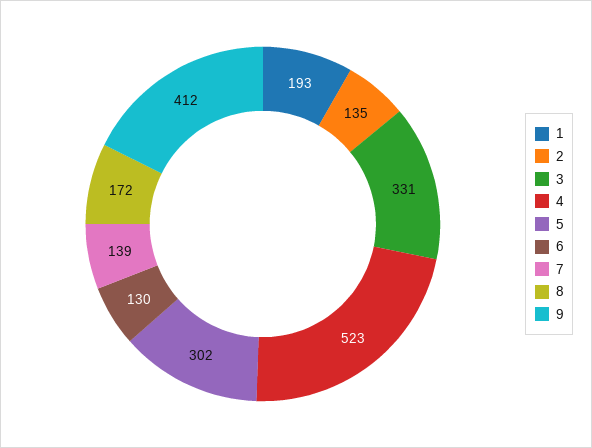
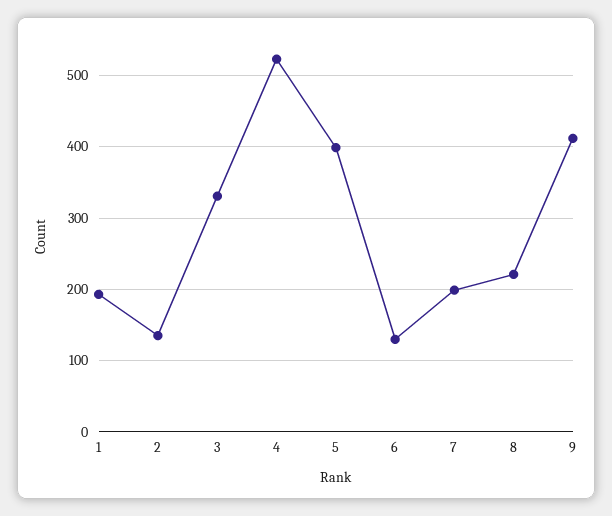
  {
    "1": 193,
    "2": 135,
    "3": 331,
    "4": 523,
-   "5": 302,
+   "5": 400,
    "6": 130,
-   "7": 139,
+   "7": 200,
-   "8": 172,
+   "8": 220,
    "9": 412
  }

